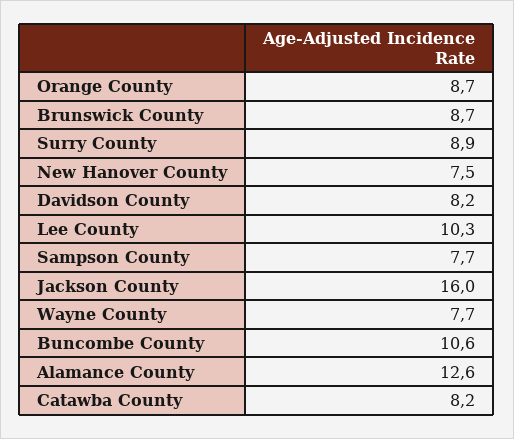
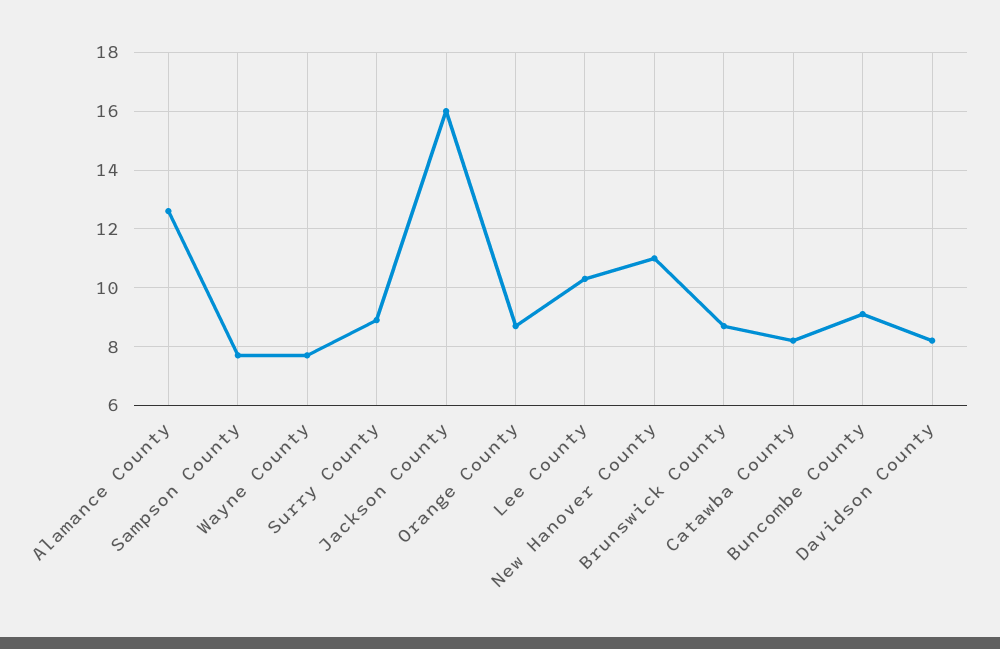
  {
    "Orange County": 8.7,
    "Brunswick County": 8.7,
    "Surry County": 8.9,
-   "New Hanover County": 7.5,
+   "New Hanover County": 11,
    "Davidson County": 8.2,
    "Lee County": 10.3,
    "Sampson County": 7.7,
    "Jackson County": 16,
    "Wayne County": 7.7,
-   "Buncombe County": 10.6,
+   "Buncombe County": 9,
    "Alamance County": 12.6,
    "Catawba County": 8.2
  }

